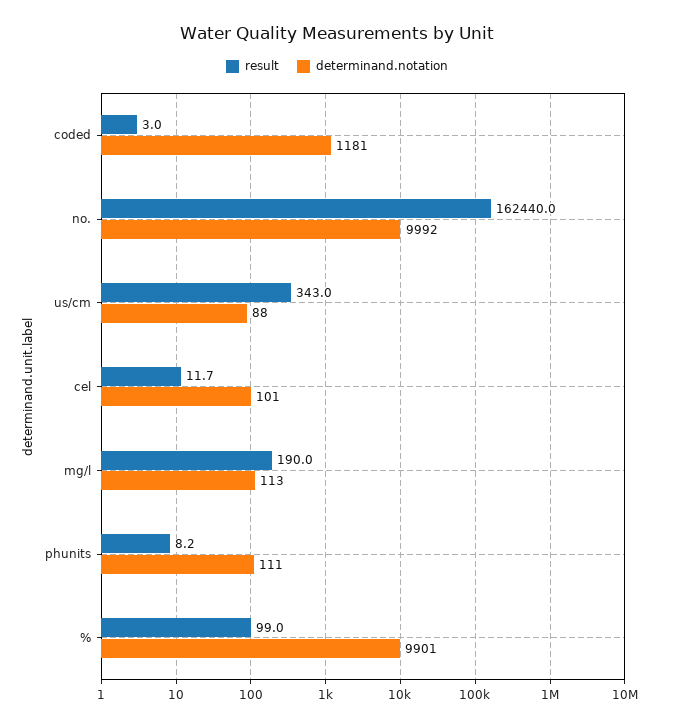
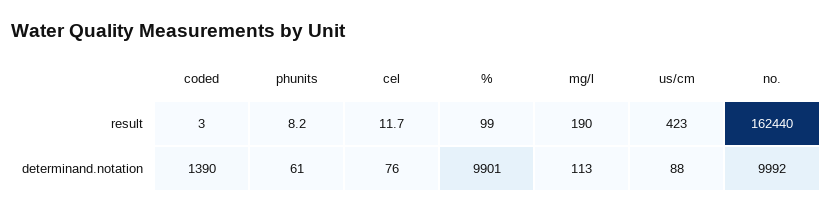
  {
    "result": {
      "coded": 3,
      "no.": 162440,
-     "us/cm": 343,
+     "us/cm": 423,
      "cel": 11.7,
      "mg/l": 190,
      "phunits": 8.2,
      "%": 99
    },
    "determinand.notation": {
-     "coded": 1181,
+     "coded": 1390,
      "no.": 9992,
      "us/cm": 88,
-     "cel": 101,
+     "cel": 76,
      "mg/l": 113,
-     "phunits": 111,
+     "phunits": 61,
      "%": 9901
    }
  }

